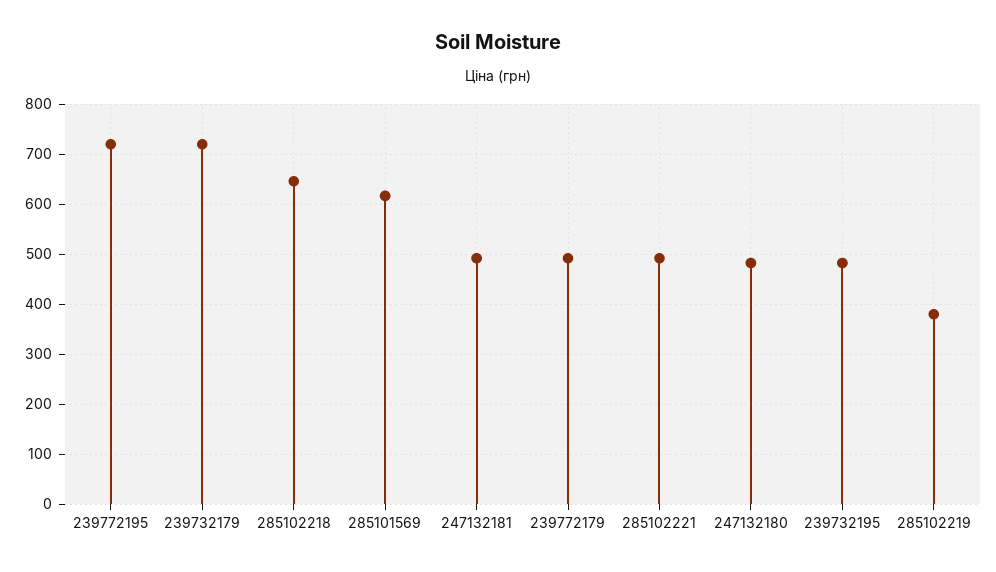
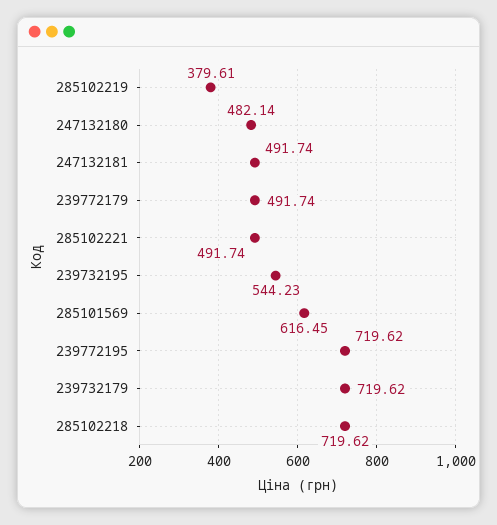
  {
    "239772195": 719.62,
    "239732179": 719.62,
-   "285102218": 640,
+   "285102218": 719.62,
    "285101569": 616.45,
    "247132181": 491.74,
    "239772179": 491.74,
    "285102221": 491.74,
    "247132180": 482.14,
-   "239732195": 480,
+   "239732195": 544.23,
    "285102219": 379.61
  }

